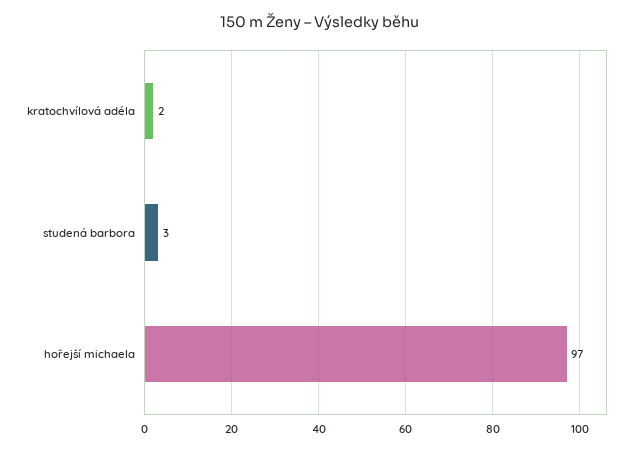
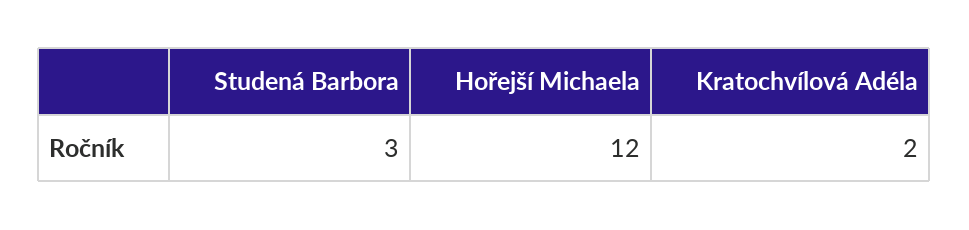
  {
    "kratochvílová adéla": 2,
    "studená barbora": 3,
-   "hořejší michaela": 97
+   "hořejší michaela": 12
  }

